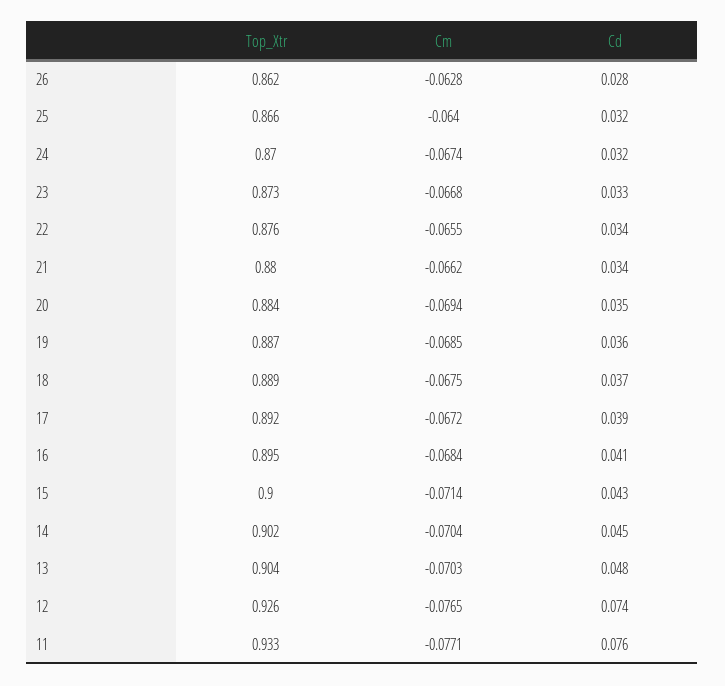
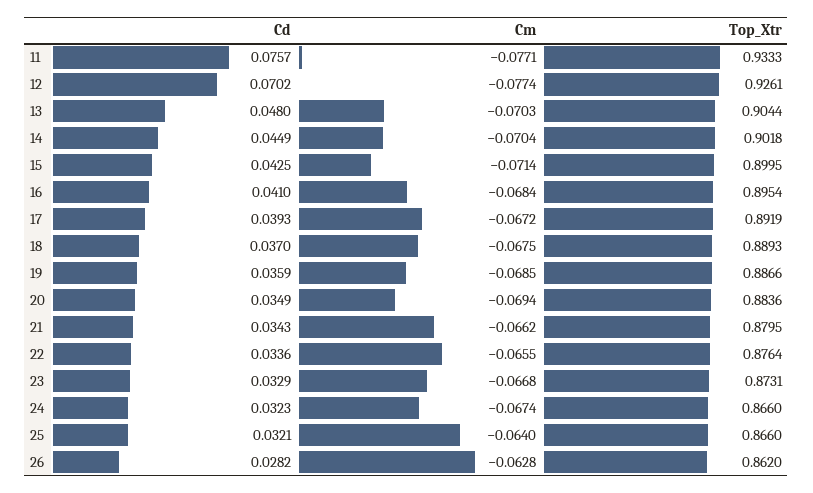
  {
    "Top_Xtr": {
      "26": 0.862,
      "25": 0.866,
-     "24": 0.87,
+     "24": 0.866,
      "23": 0.8731,
      "22": 0.8764,
      "21": 0.8795,
      "20": 0.8836,
      "19": 0.8866,
      "18": 0.8893,
      "17": 0.8919,
      "16": 0.8954,
      "15": 0.8995,
      "14": 0.9018,
      "13": 0.9044,
      "12": 0.9261,
      "11": 0.9333
    },
    "Cm": {
      "26": -0.0628,
      "25": -0.064,
      "24": -0.0674,
      "23": -0.0668,
      "22": -0.0655,
      "21": -0.0662,
      "20": -0.0694,
      "19": -0.0685,
      "18": -0.0675,
      "17": -0.0672,
      "16": -0.0684,
      "15": -0.0714,
      "14": -0.0704,
      "13": -0.0703,
-     "12": -0.0765,
+     "12": -0.0774,
      "11": -0.0771
    },
    "Cd": {
      "26": 0.0282,
      "25": 0.0321,
      "24": 0.0323,
      "23": 0.0329,
      "22": 0.0336,
      "21": 0.0343,
      "20": 0.0349,
      "19": 0.0359,
      "18": 0.037,
      "17": 0.0393,
      "16": 0.041,
      "15": 0.0425,
      "14": 0.0449,
      "13": 0.048,
-     "12": 0.074,
+     "12": 0.0702,
      "11": 0.0757
    }
  }

